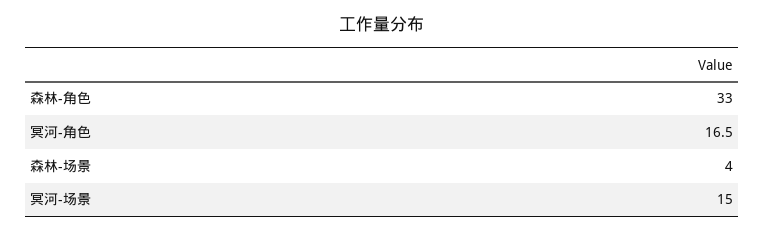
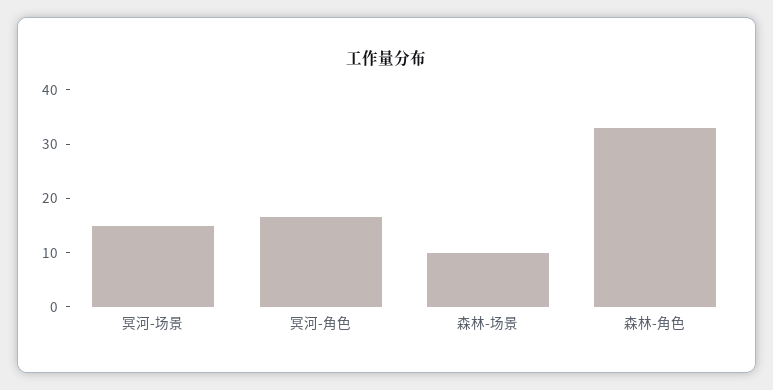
  {
    "森林-角色": 33,
    "冥河-角色": 16.5,
-   "森林-场景": 4,
+   "森林-场景": 10,
    "冥河-场景": 15
  }

